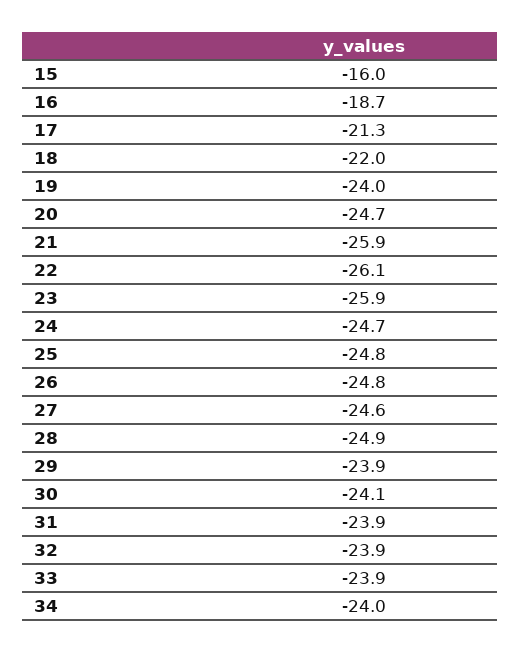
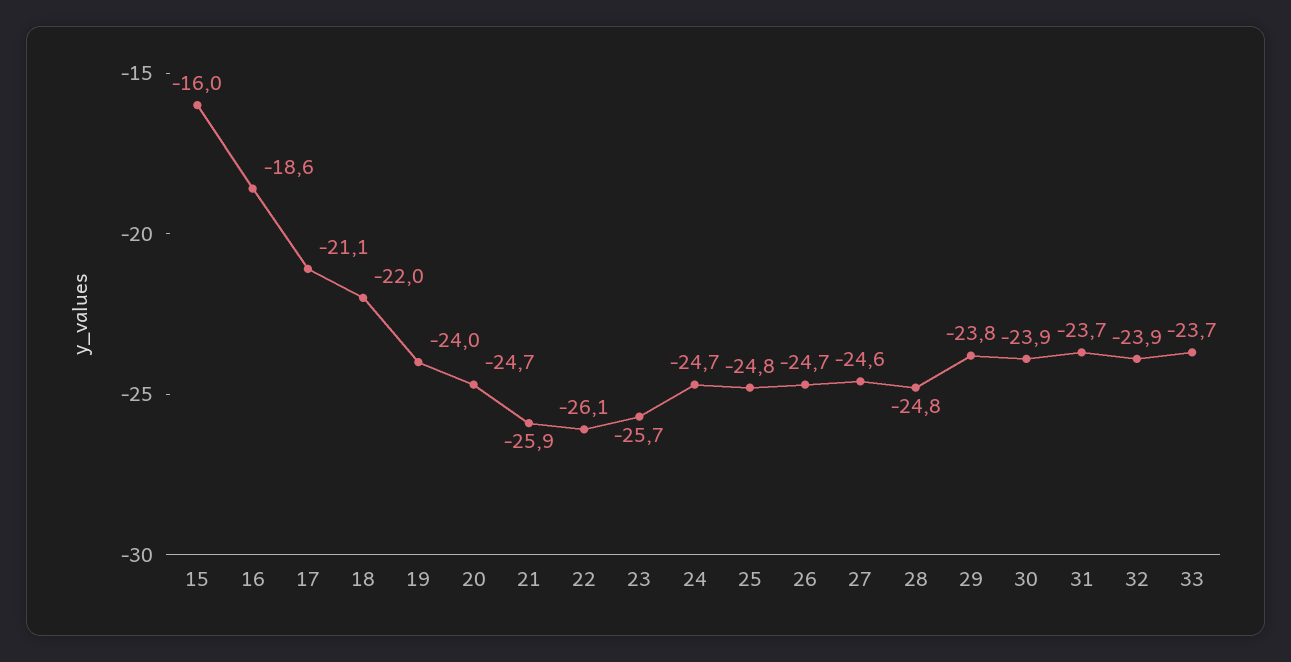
  {
    "15": -16,
-   "16": -18.7,
+   "16": -18.6,
-   "17": -21.3,
+   "17": -21.1,
    "18": -22,
    "19": -24,
    "20": -24.7,
    "21": -25.9,
    "22": -26.1,
-   "23": -25.9,
+   "23": -25.7,
    "24": -24.7,
    "25": -24.8,
-   "26": -24.8,
+   "26": -24.7,
    "27": -24.6,
-   "28": -24.9,
+   "28": -24.8,
-   "29": -23.9,
+   "29": -23.8,
-   "30": -24.1,
+   "30": -23.9,
-   "31": -23.9,
+   "31": -23.7,
    "32": -23.9,
-   "33": -23.9,
+   "33": -23.7
-   "34": -24
  }

